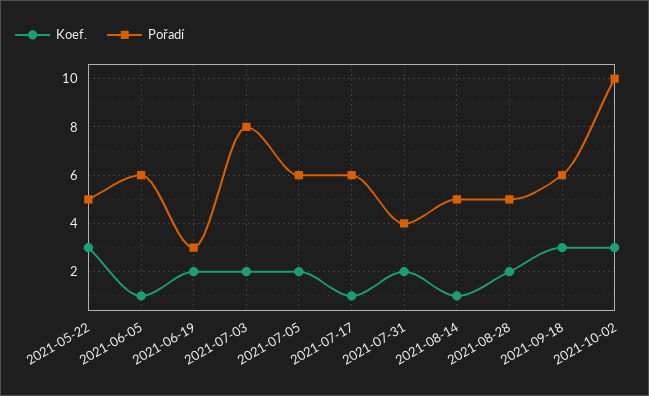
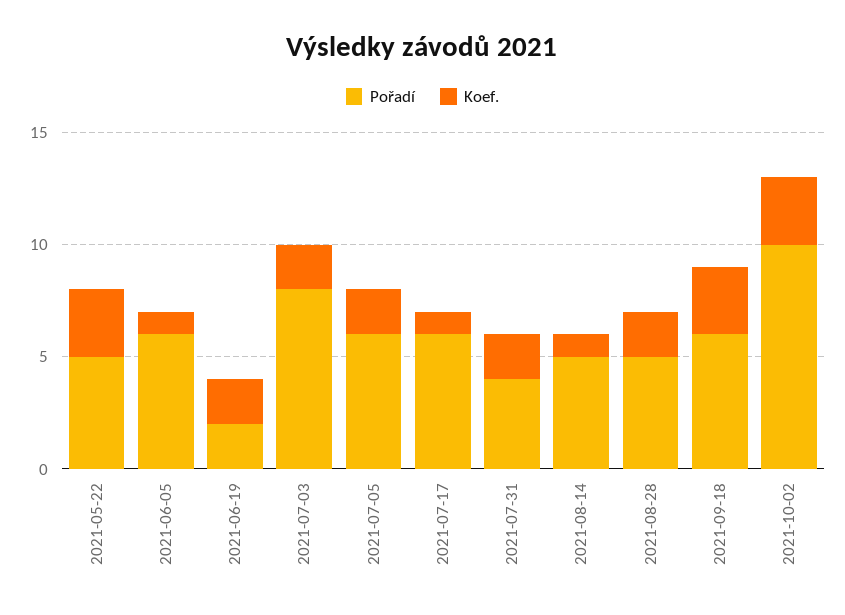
  {
    "Koef.": {
      "2021-05-22": 3,
      "2021-06-05": 1,
      "2021-06-19": 2,
      "2021-07-03": 2,
      "2021-07-05": 2,
      "2021-07-17": 1,
      "2021-07-31": 2,
      "2021-08-14": 1,
      "2021-08-28": 2,
      "2021-09-18": 3,
      "2021-10-02": 3
    },
    "Pořadí": {
      "2021-05-22": 5,
      "2021-06-05": 6,
-     "2021-06-19": 3,
+     "2021-06-19": 2,
      "2021-07-03": 8,
      "2021-07-05": 6,
      "2021-07-17": 6,
      "2021-07-31": 4,
      "2021-08-14": 5,
      "2021-08-28": 5,
      "2021-09-18": 6,
      "2021-10-02": 10
    }
  }

